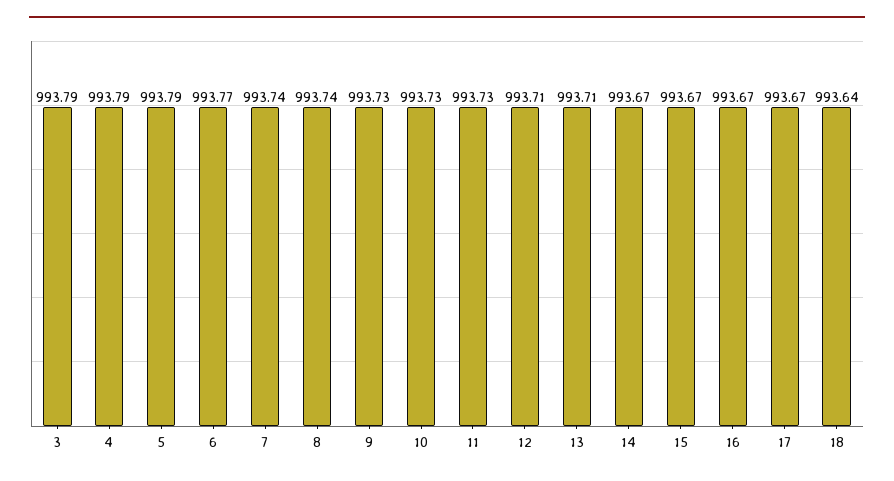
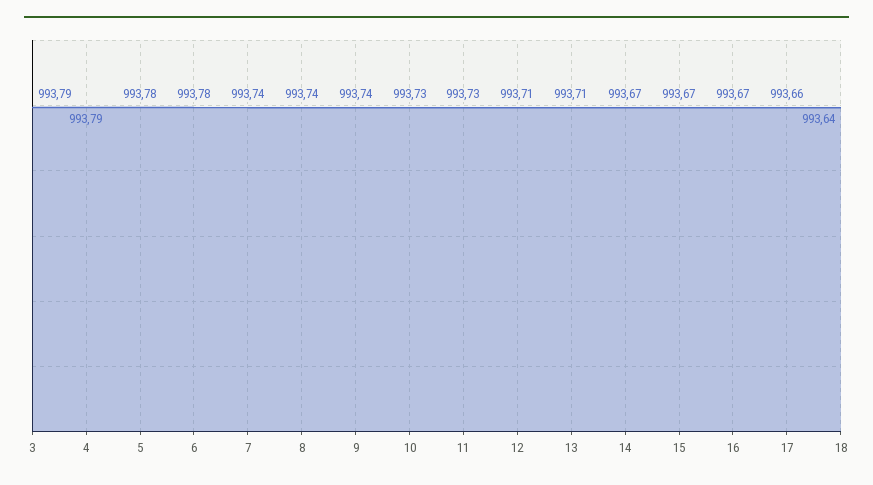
  {
    "3": 993.79,
    "4": 993.79,
-   "5": 993.79,
+   "5": 993.78,
-   "6": 993.77,
+   "6": 993.78,
    "7": 993.74,
    "8": 993.74,
-   "9": 993.73,
+   "9": 993.74,
    "10": 993.73,
    "11": 993.73,
    "12": 993.71,
    "13": 993.71,
    "14": 993.67,
    "15": 993.67,
    "16": 993.67,
-   "17": 993.67,
+   "17": 993.66,
    "18": 993.64
  }

